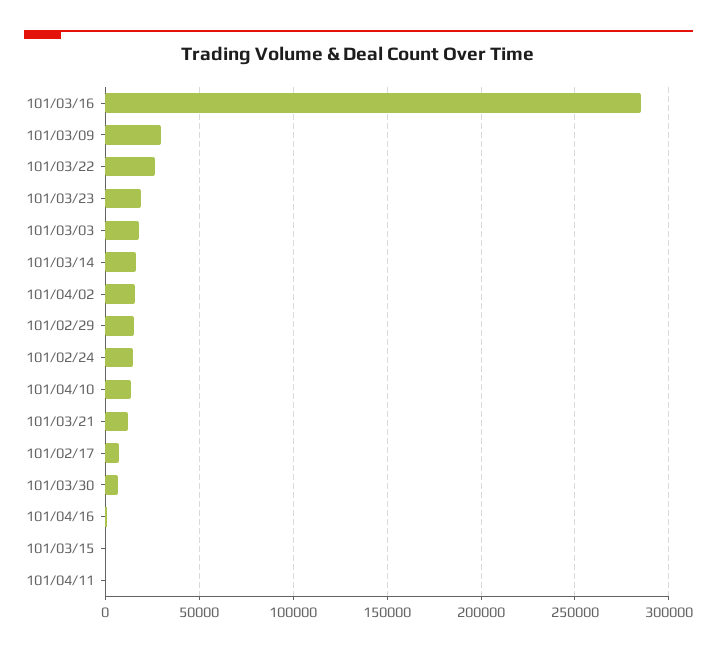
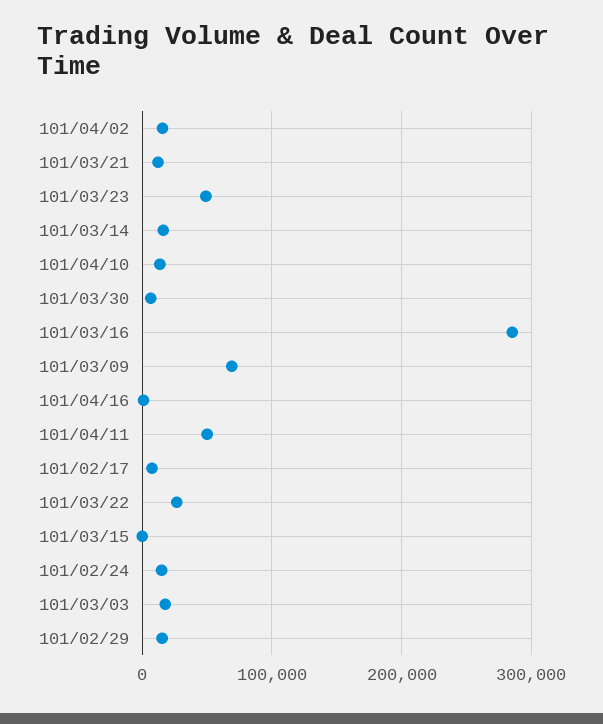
  {
    "101/03/16": 285000,
-   "101/03/09": 30000,
+   "101/03/09": 70000,
    "101/03/22": 25000,
-   "101/03/23": 20000,
+   "101/03/23": 50000,
    "101/03/03": 20000,
    "101/03/14": 15000,
    "101/04/02": 15000,
    "101/02/29": 15000,
    "101/02/24": 15000,
    "101/04/10": 15000,
    "101/03/21": 10000,
    "101/02/17": 5000,
    "101/03/30": 5000,
    "101/04/16": 0,
    "101/03/15": 0,
-   "101/04/11": 0
+   "101/04/11": 50000
  }

